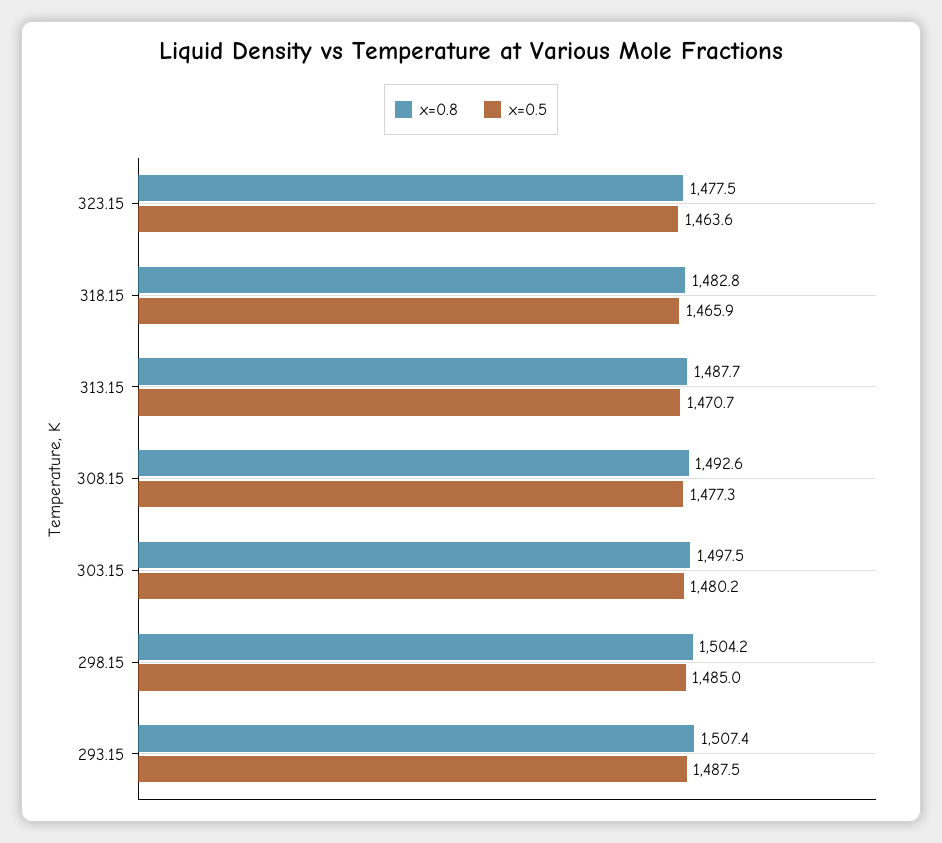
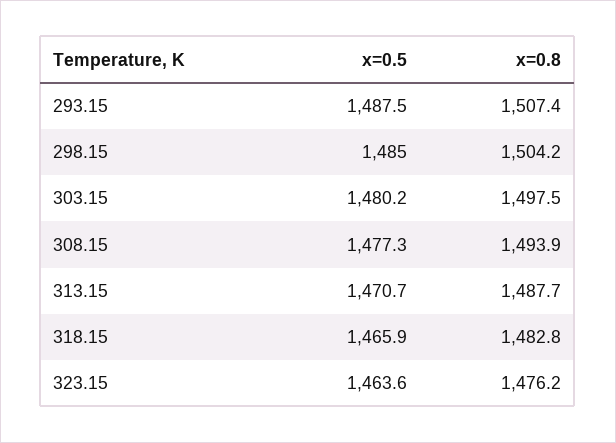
  {
    "x=0.8": {
-     "323.15": 1477.5,
+     "323.15": 1476.2,
      "318.15": 1482.8,
      "313.15": 1487.7,
-     "308.15": 1492.6,
+     "308.15": 1493.9,
      "303.15": 1497.5,
      "298.15": 1504.2,
      "293.15": 1507.4
    },
    "x=0.5": {
      "323.15": 1463.6,
      "318.15": 1465.9,
      "313.15": 1470.7,
      "308.15": 1477.3,
      "303.15": 1480.2,
      "298.15": 1485,
      "293.15": 1487.5
    }
  }

